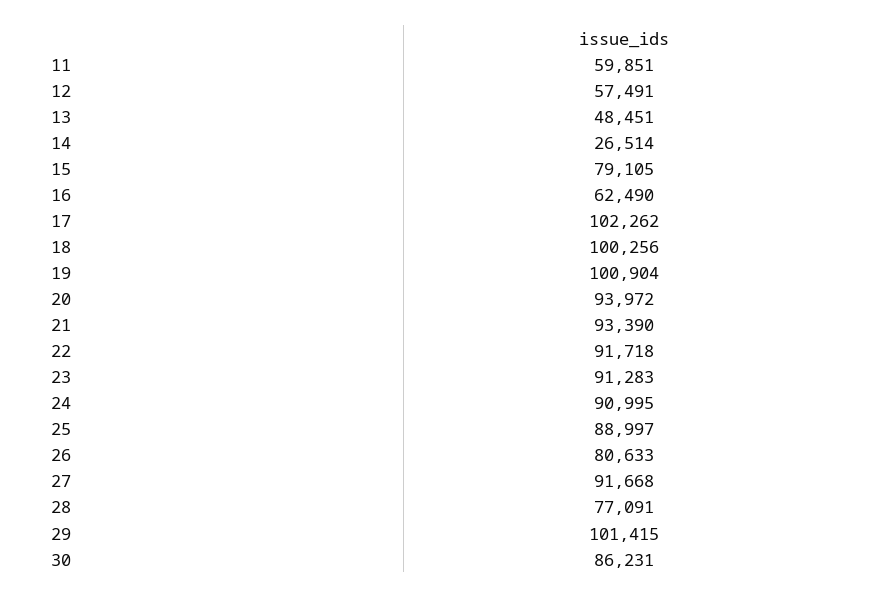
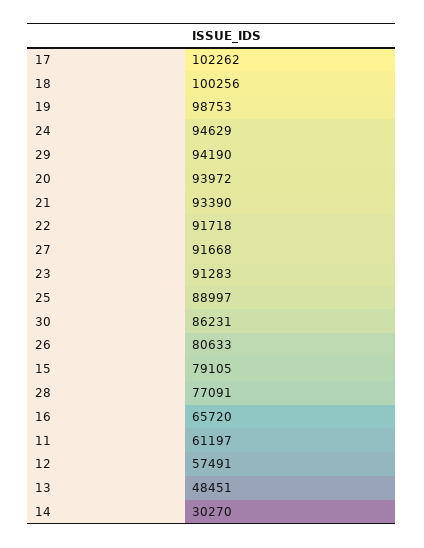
  {
-   "11": 59851,
+   "11": 61197,
    "12": 57491,
    "13": 48451,
-   "14": 26514,
+   "14": 30270,
    "15": 79105,
-   "16": 62490,
+   "16": 65720,
    "17": 102262,
    "18": 100256,
-   "19": 100904,
+   "19": 98753,
    "20": 93972,
    "21": 93390,
    "22": 91718,
    "23": 91283,
-   "24": 90995,
+   "24": 94629,
    "25": 88997,
    "26": 80633,
    "27": 91668,
    "28": 77091,
-   "29": 101415,
+   "29": 94190,
    "30": 86231
  }

